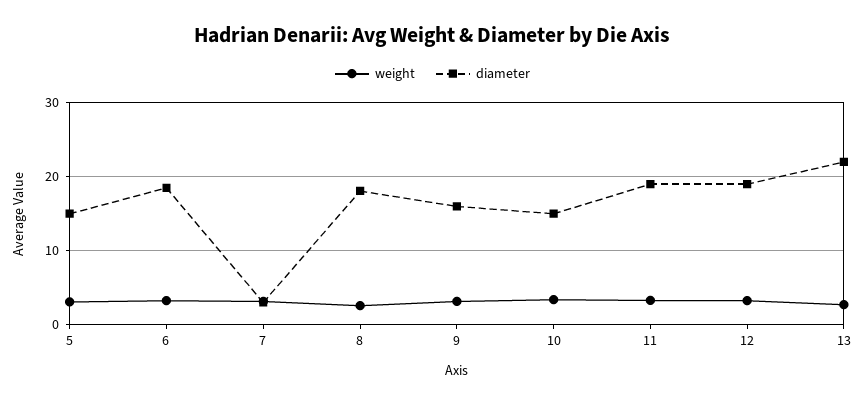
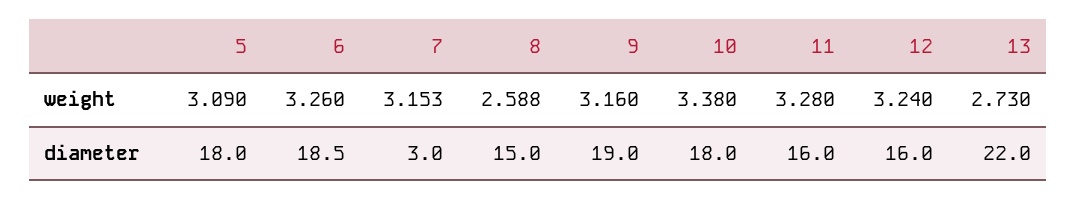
  {
    "weight": {
      "5": 3.09,
      "6": 3.26,
      "7": 3.153,
      "8": 2.588,
      "9": 3.16,
      "10": 3.38,
      "11": 3.28,
      "12": 3.24,
      "13": 2.73
    },
    "diameter": {
-     "5": 15,
+     "5": 18,
      "6": 18.5,
      "7": 3,
-     "8": 18,
+     "8": 15,
-     "9": 16,
+     "9": 19,
-     "10": 15,
+     "10": 18,
-     "11": 19,
+     "11": 16,
-     "12": 19,
+     "12": 16,
      "13": 22
    }
  }

